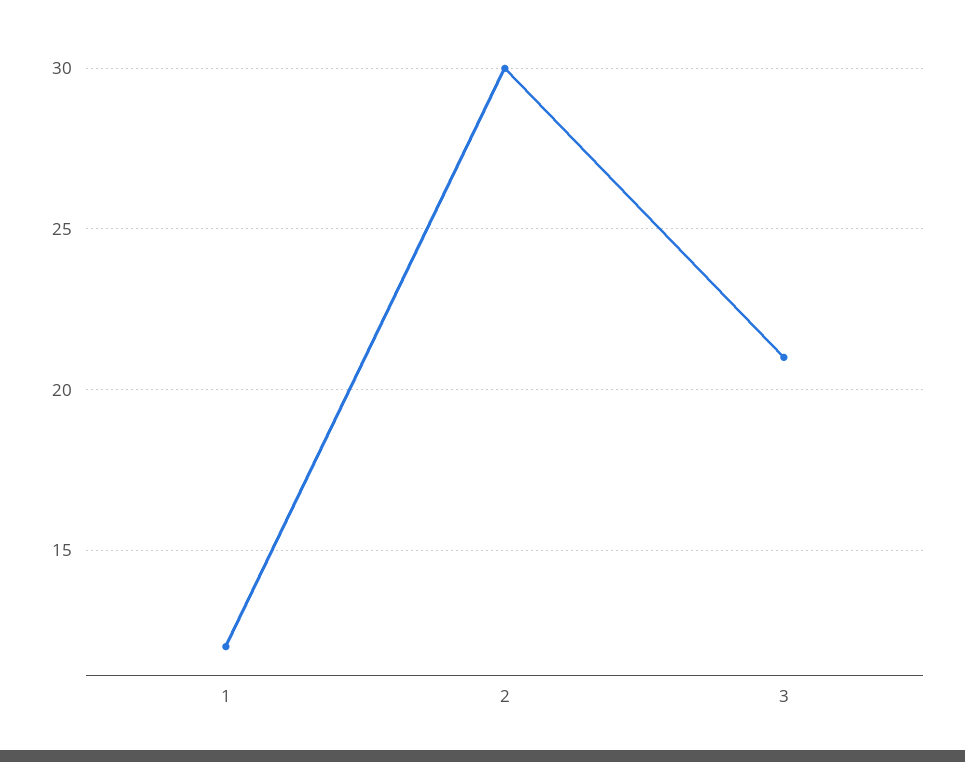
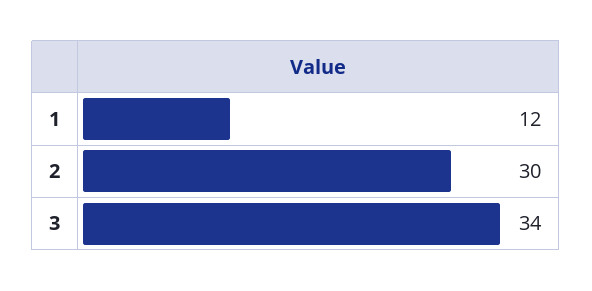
  {
    "1": 12,
    "2": 30,
-   "3": 21
+   "3": 34
  }

